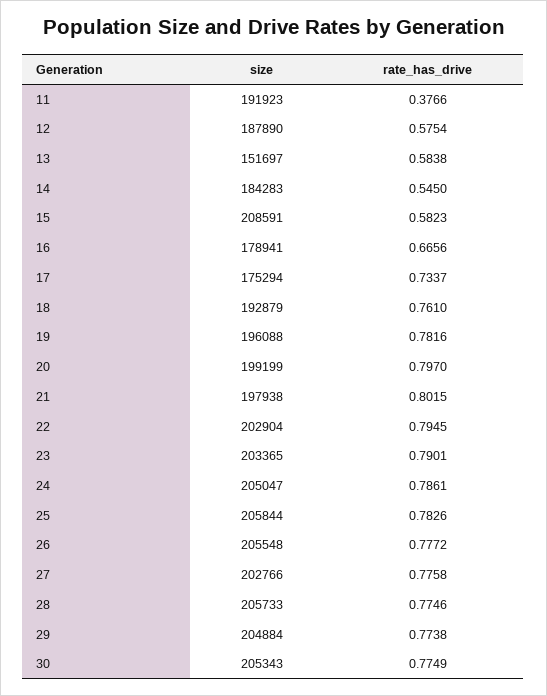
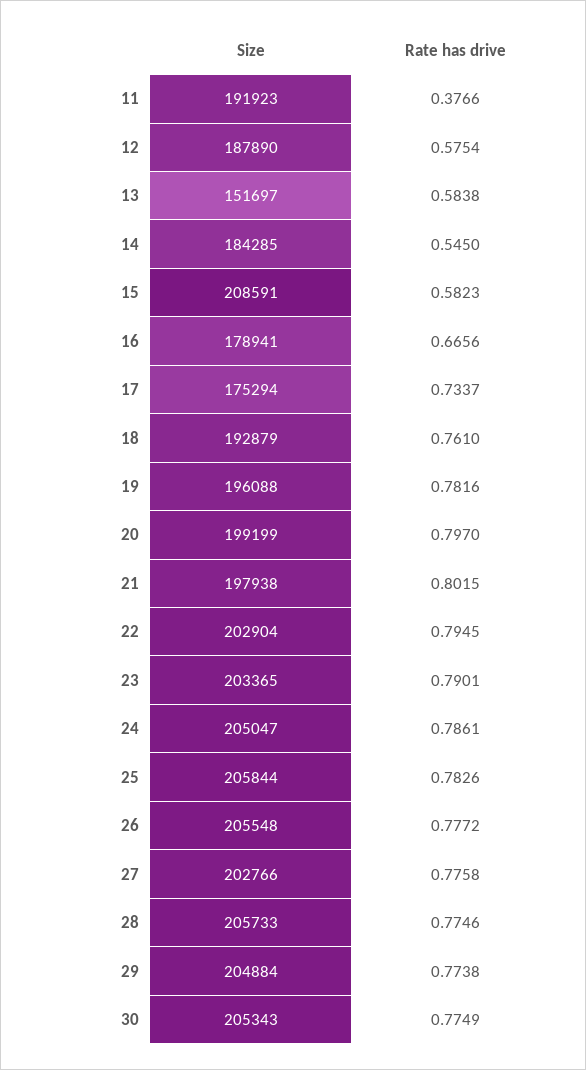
  {
    "size": {
      "11": 191923,
      "12": 187890,
      "13": 151697,
-     "14": 184283,
+     "14": 184285,
      "15": 208591,
      "16": 178941,
      "17": 175294,
      "18": 192879,
      "19": 196088,
      "20": 199199,
      "21": 197938,
      "22": 202904,
      "23": 203365,
      "24": 205047,
      "25": 205844,
      "26": 205548,
      "27": 202766,
      "28": 205733,
      "29": 204884,
      "30": 205343
    },
    "rate_has_drive": {
      "11": 0.3766,
      "12": 0.5754,
      "13": 0.5838,
      "14": 0.545,
      "15": 0.5823,
      "16": 0.6656,
      "17": 0.7337,
      "18": 0.761,
      "19": 0.7816,
      "20": 0.797,
      "21": 0.8015,
      "22": 0.7945,
      "23": 0.7901,
      "24": 0.7861,
      "25": 0.7826,
      "26": 0.7772,
      "27": 0.7758,
      "28": 0.7746,
      "29": 0.7738,
      "30": 0.7749
    }
  }

